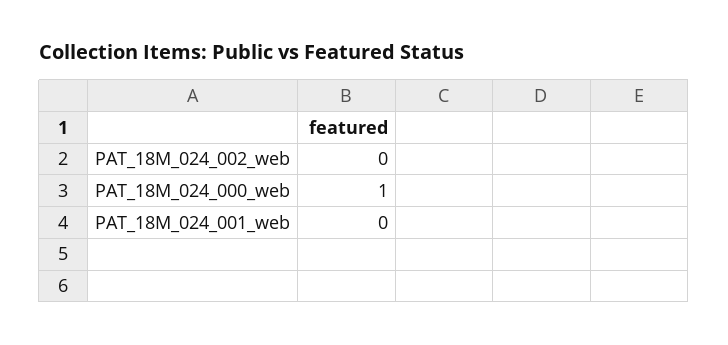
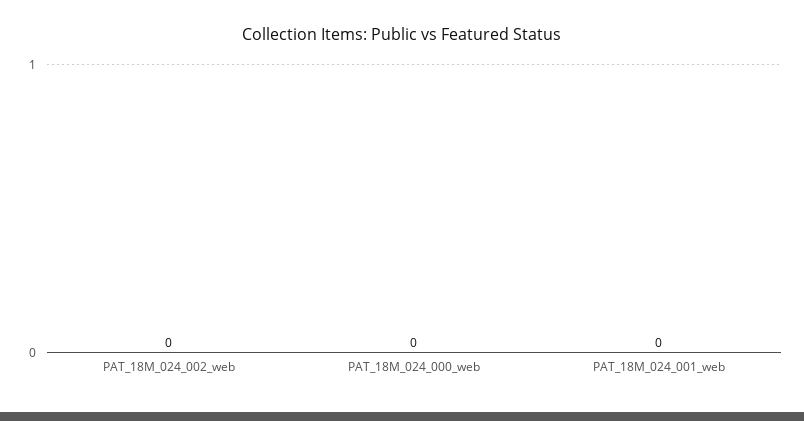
  {
    "PAT_18M_024_002_web": 0,
-   "PAT_18M_024_000_web": 1,
+   "PAT_18M_024_000_web": 0,
    "PAT_18M_024_001_web": 0
  }

